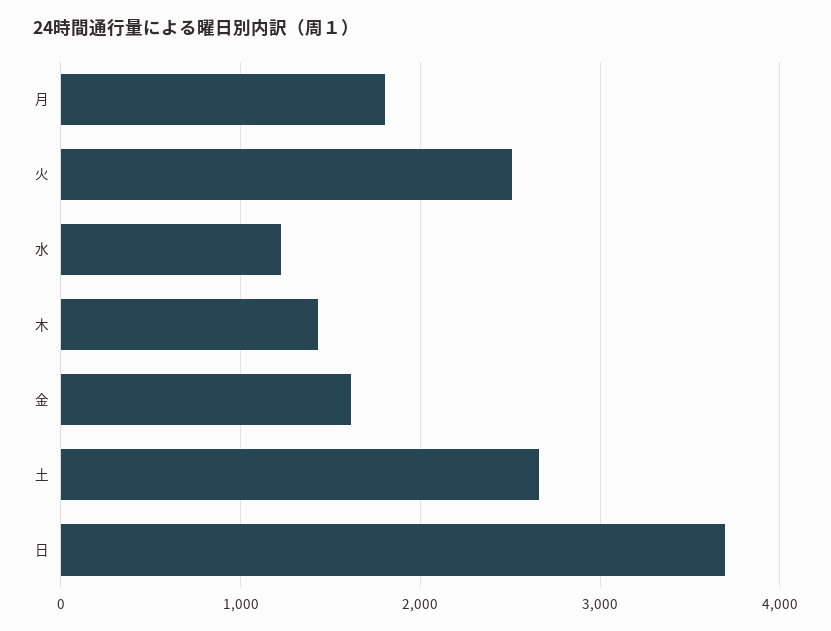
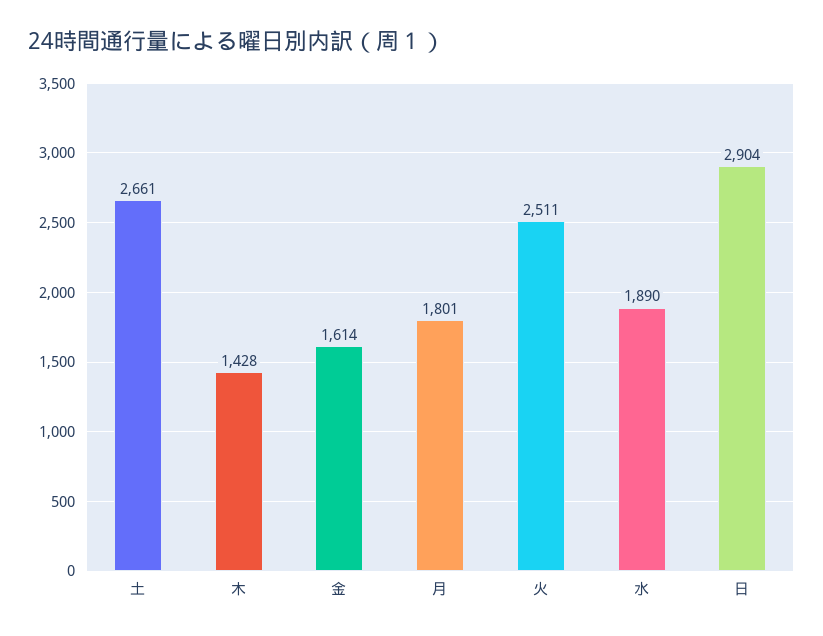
  {
    "月": 1801,
    "火": 2511,
-   "水": 1200,
+   "水": 1890,
    "木": 1428,
    "金": 1614,
    "土": 2661,
-   "日": 3700
+   "日": 2904
  }

